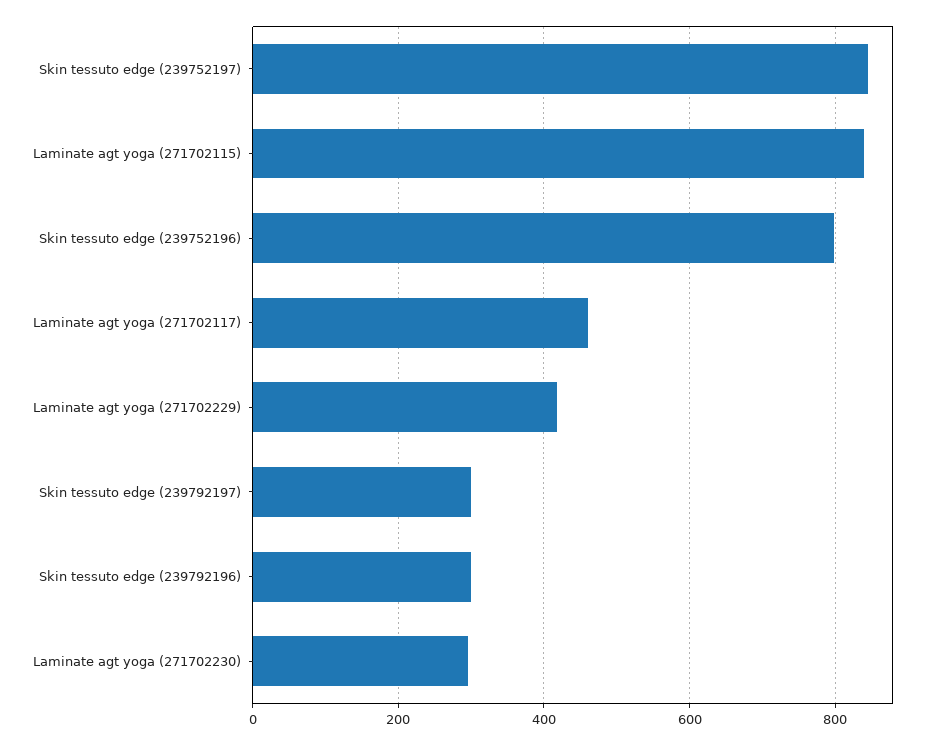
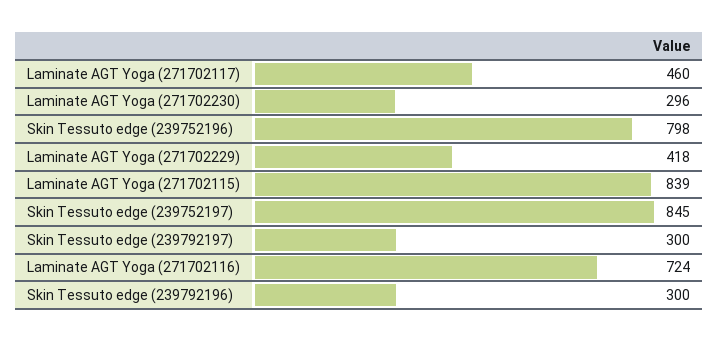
  {
    "Skin tessuto edge (239752197)": 845,
    "Laminate agt yoga (271702115)": 839,
    "Skin tessuto edge (239752196)": 798,
    "Laminate agt yoga (271702117)": 460,
    "Laminate agt yoga (271702229)": 418,
    "Skin tessuto edge (239792197)": 300,
    "Skin tessuto edge (239792196)": 300,
-   "Laminate agt yoga (271702230)": 296
+   "Laminate agt yoga (271702230)": 296,
+   "Laminate AGT Yoga (271702116)": 724
  }

